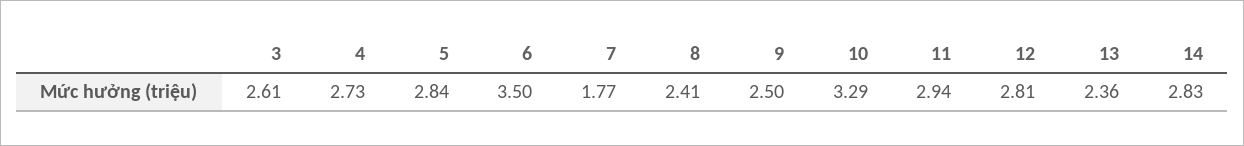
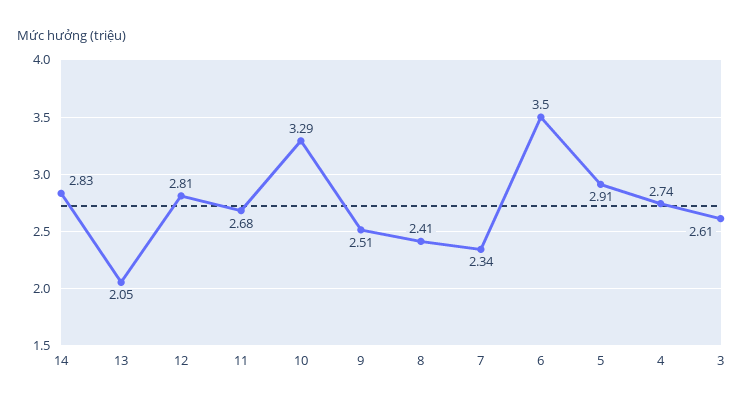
  {
    "3": 2.61,
-   "4": 2.73,
+   "4": 2.74,
-   "5": 2.84,
+   "5": 2.91,
    "6": 3.5,
-   "7": 1.77,
+   "7": 2.34,
    "8": 2.41,
-   "9": 2.5,
+   "9": 2.51,
    "10": 3.29,
-   "11": 2.94,
+   "11": 2.68,
    "12": 2.81,
-   "13": 2.36,
+   "13": 2.05,
    "14": 2.83
  }

